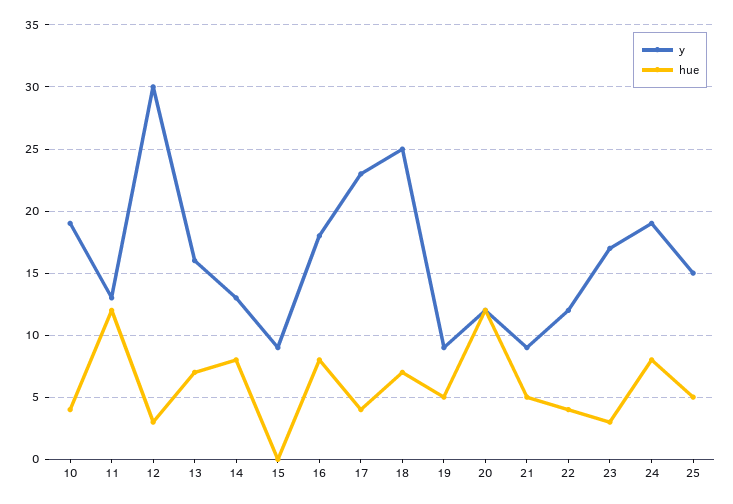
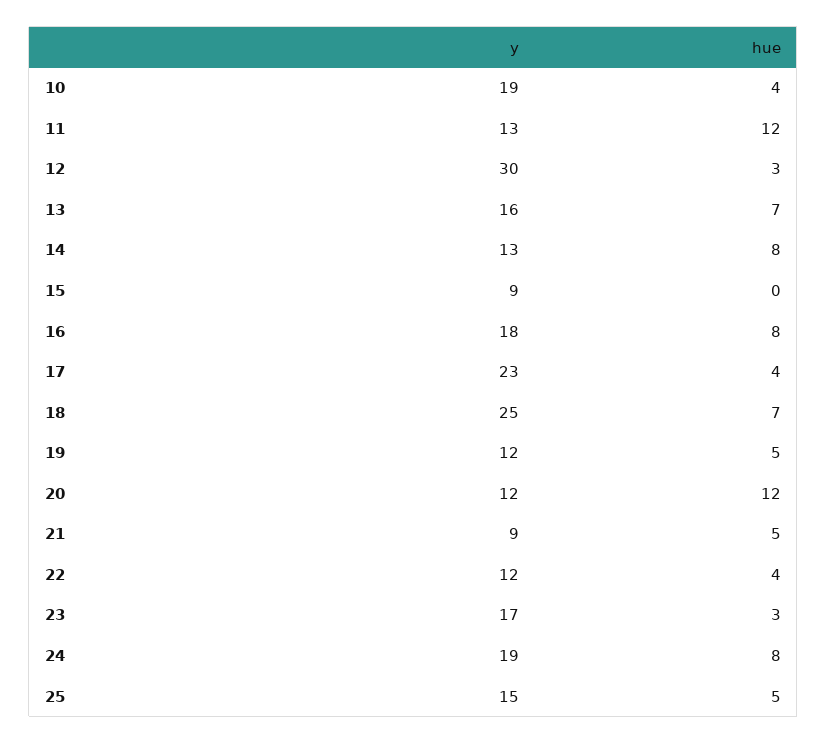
  {
    "y": {
      "10": 19,
      "11": 13,
      "12": 30,
      "13": 16,
      "14": 13,
      "15": 9,
      "16": 18,
      "17": 23,
      "18": 25,
-     "19": 9,
+     "19": 12,
      "20": 12,
      "21": 9,
      "22": 12,
      "23": 17,
      "24": 19,
      "25": 15
    },
    "hue": {
      "10": 4,
      "11": 12,
      "12": 3,
      "13": 7,
      "14": 8,
      "15": 0,
      "16": 8,
      "17": 4,
      "18": 7,
      "19": 5,
      "20": 12,
      "21": 5,
      "22": 4,
      "23": 3,
      "24": 8,
      "25": 5
    }
  }

